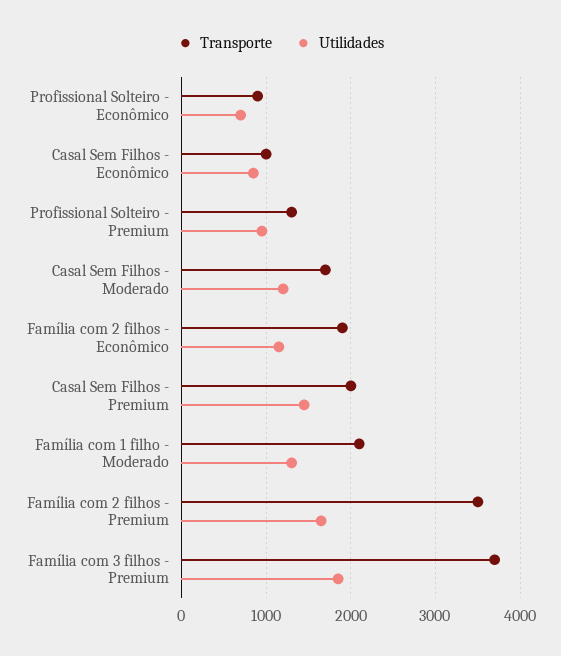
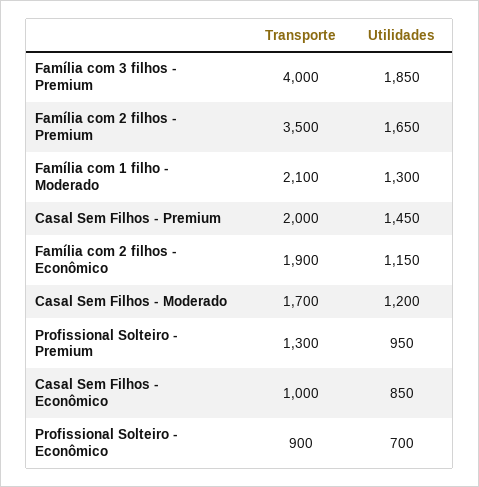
  {
    "Transporte": {
      "Profissional Solteiro - Econômico": 900,
      "Casal Sem Filhos - Econômico": 1000,
      "Profissional Solteiro - Premium": 1300,
      "Casal Sem Filhos - Moderado": 1700,
      "Família com 2 filhos - Econômico": 1900,
      "Casal Sem Filhos - Premium": 2000,
      "Família com 1 filho - Moderado": 2100,
      "Família com 2 filhos - Premium": 3500,
-     "Família com 3 filhos - Premium": 3700
+     "Família com 3 filhos - Premium": 4000
    },
    "Utilidades": {
      "Profissional Solteiro - Econômico": 700,
      "Casal Sem Filhos - Econômico": 850,
      "Profissional Solteiro - Premium": 950,
      "Casal Sem Filhos - Moderado": 1200,
      "Família com 2 filhos - Econômico": 1150,
      "Casal Sem Filhos - Premium": 1450,
      "Família com 1 filho - Moderado": 1300,
      "Família com 2 filhos - Premium": 1650,
      "Família com 3 filhos - Premium": 1850
    }
  }

